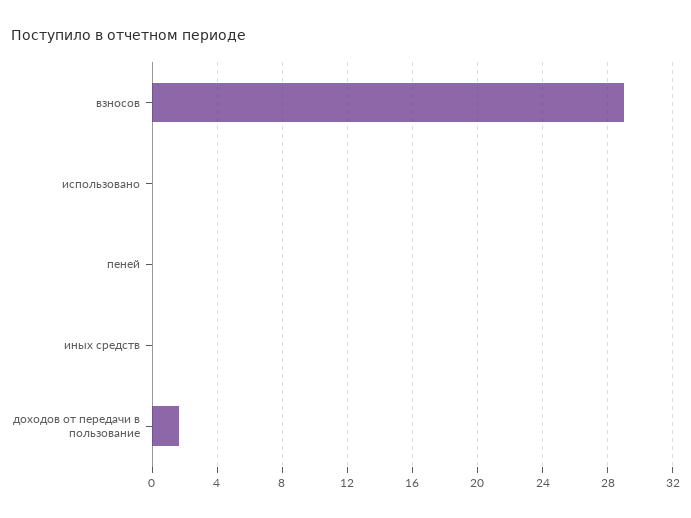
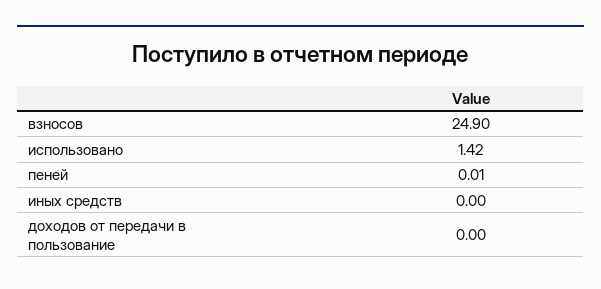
  {
-   "взносов": 29,
+   "взносов": 24.9,
-   "использовано": 0,
+   "использовано": 1.42,
    "пеней": 0.01,
    "иных средств": 0,
-   "доходов от передачи в пользование": 1.5
+   "доходов от передачи в пользование": 0
  }

